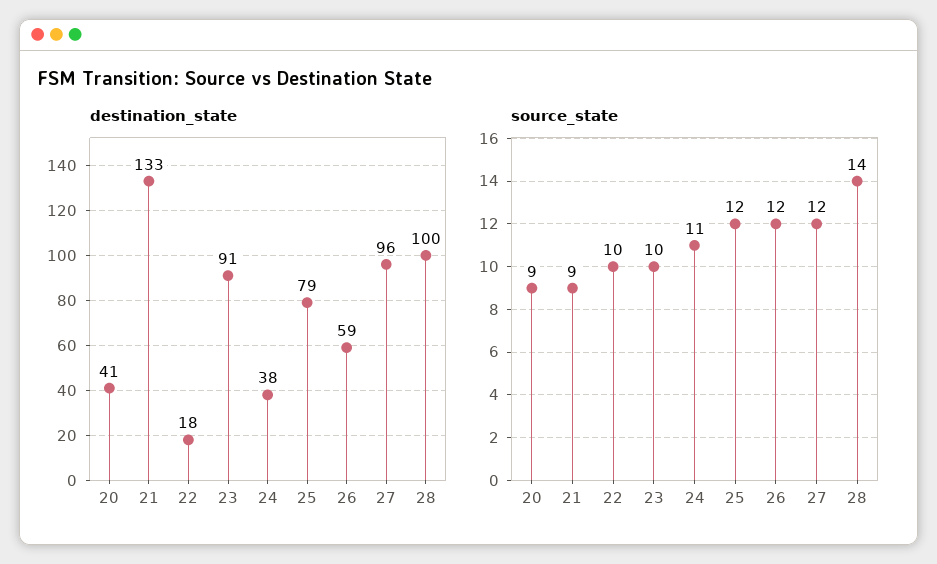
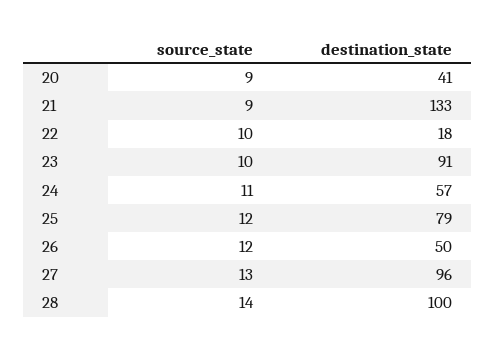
  {
    "destination_state": {
      "20": 41,
      "21": 133,
      "22": 18,
      "23": 91,
-     "24": 38,
+     "24": 57,
      "25": 79,
-     "26": 59,
+     "26": 50,
      "27": 96,
      "28": 100
    },
    "source_state": {
      "20": 9,
      "21": 9,
      "22": 10,
      "23": 10,
      "24": 11,
      "25": 12,
      "26": 12,
-     "27": 12,
+     "27": 13,
      "28": 14
    }
  }

